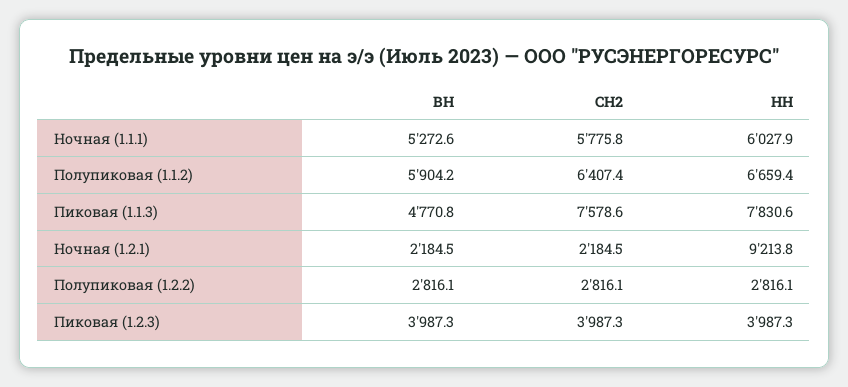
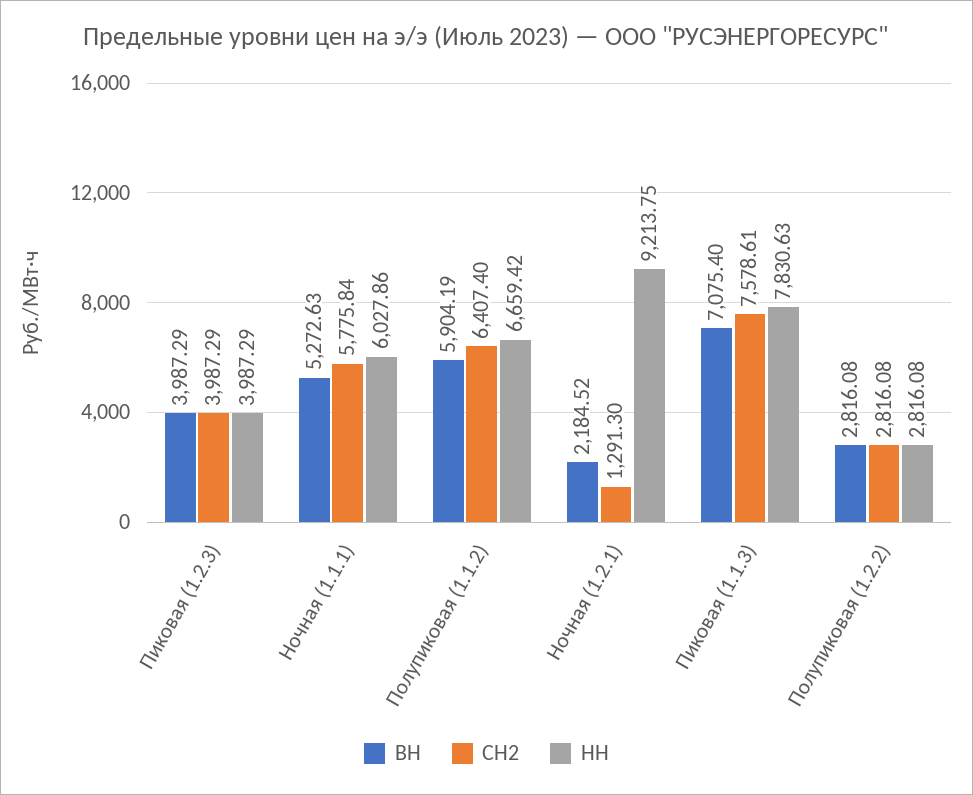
  {
    "ВН": {
      "Ночная (1.1.1)": 5272.63,
      "Полупиковая (1.1.2)": 5904.19,
-     "Пиковая (1.1.3)": 4770.8,
+     "Пиковая (1.1.3)": 7075.4,
      "Ночная (1.2.1)": 2184.52,
      "Полупиковая (1.2.2)": 2816.08,
      "Пиковая (1.2.3)": 3987.29
    },
    "СН2": {
      "Ночная (1.1.1)": 5775.84,
      "Полупиковая (1.1.2)": 6407.4,
      "Пиковая (1.1.3)": 7578.61,
-     "Ночная (1.2.1)": 2184.5,
+     "Ночная (1.2.1)": 1291.3,
      "Полупиковая (1.2.2)": 2816.08,
      "Пиковая (1.2.3)": 3987.29
    },
    "НН": {
      "Ночная (1.1.1)": 6027.86,
      "Полупиковая (1.1.2)": 6659.42,
      "Пиковая (1.1.3)": 7830.63,
      "Ночная (1.2.1)": 9213.75,
      "Полупиковая (1.2.2)": 2816.08,
      "Пиковая (1.2.3)": 3987.29
    }
  }

